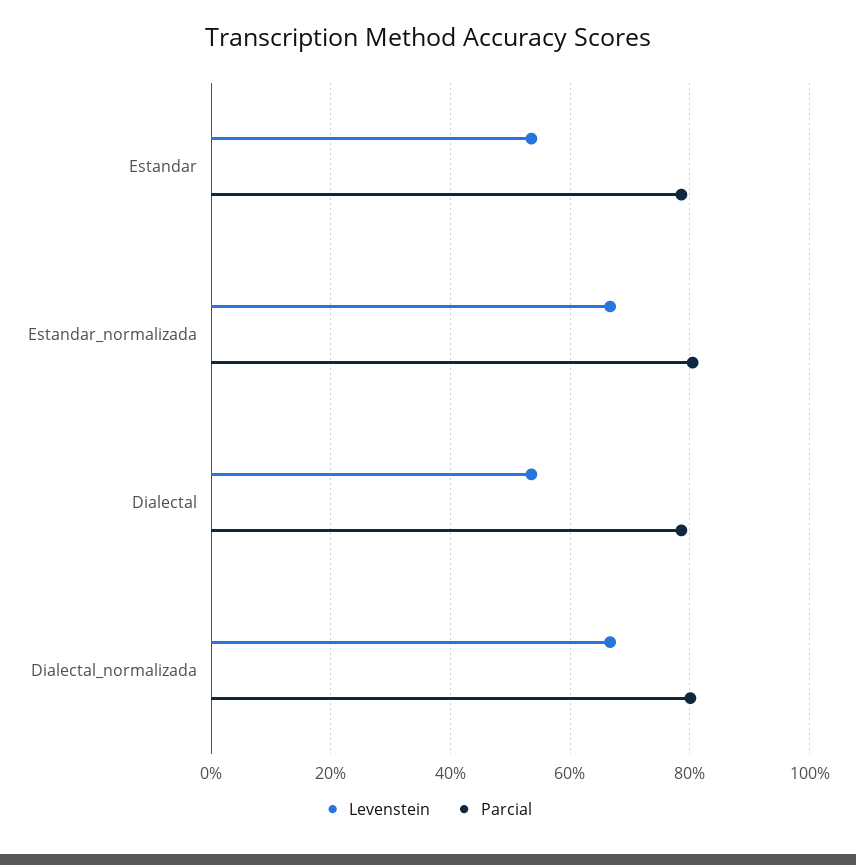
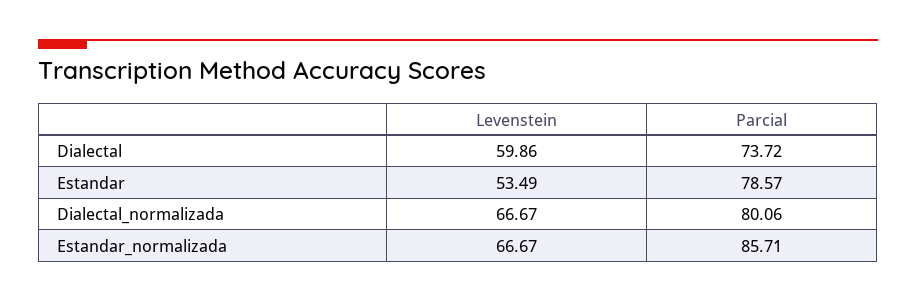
  {
    "Levenstein": {
      "Estandar": 53.49,
      "Estandar_normalizada": 66.67,
-     "Dialectal": 54,
+     "Dialectal": 59.86,
      "Dialectal_normalizada": 66.67
    },
    "Parcial": {
      "Estandar": 78.57,
-     "Estandar_normalizada": 80,
+     "Estandar_normalizada": 85.71,
-     "Dialectal": 78,
+     "Dialectal": 73.72,
      "Dialectal_normalizada": 80.06
    }
  }

